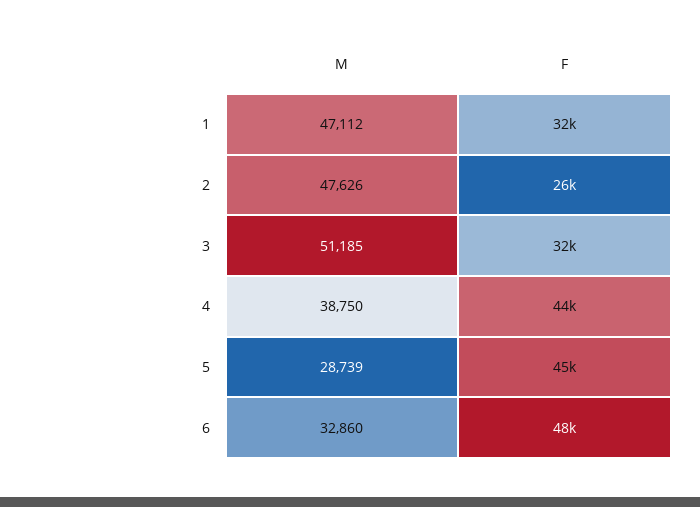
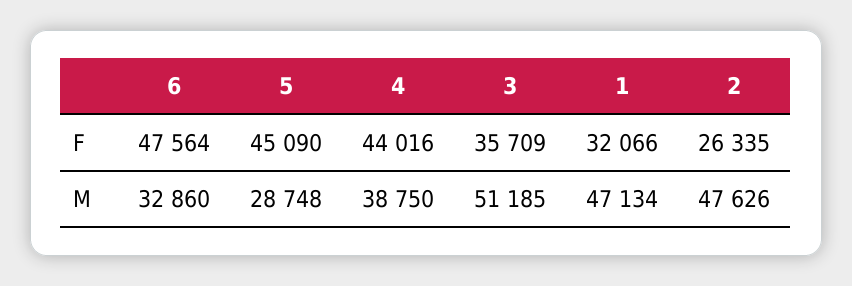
  {
    "M": {
-     "1": 47112,
+     "1": 47134,
      "2": 47626,
      "3": 51185,
      "4": 38750,
-     "5": 28739,
+     "5": 28748,
      "6": 32860
    },
    "F": {
      "1": 32066,
      "2": 26335,
-     "3": 32000,
+     "3": 35709,
      "4": 44016,
      "5": 45090,
      "6": 47564
    }
  }

